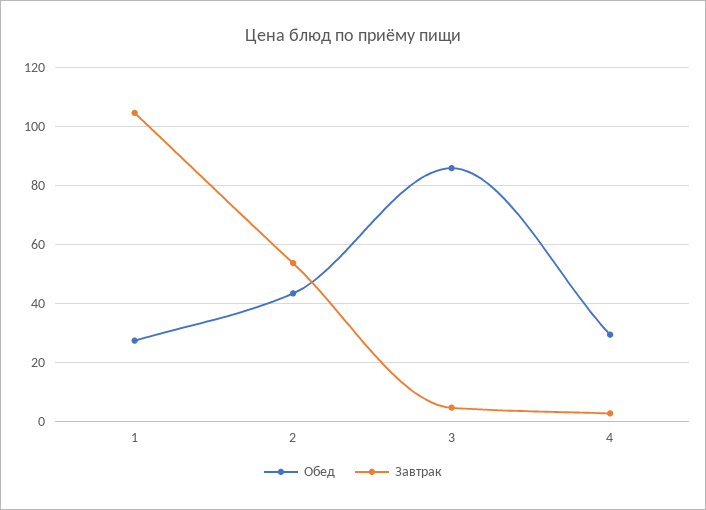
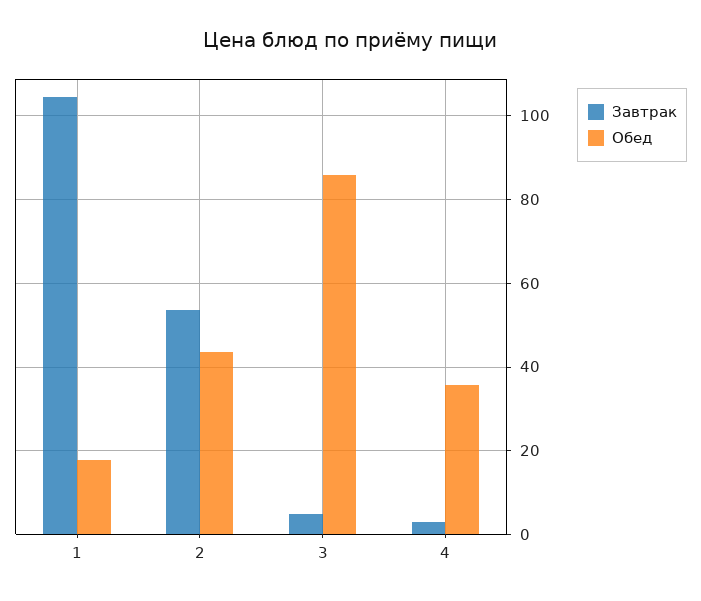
  {
    "Обед": {
-     "1": 27.5,
+     "1": 18,
      "2": 44,
      "3": 86,
-     "4": 30
+     "4": 36
    },
    "Завтрак": {
      "1": 104,
      "2": 54,
      "3": 4,
      "4": 2
    }
  }

